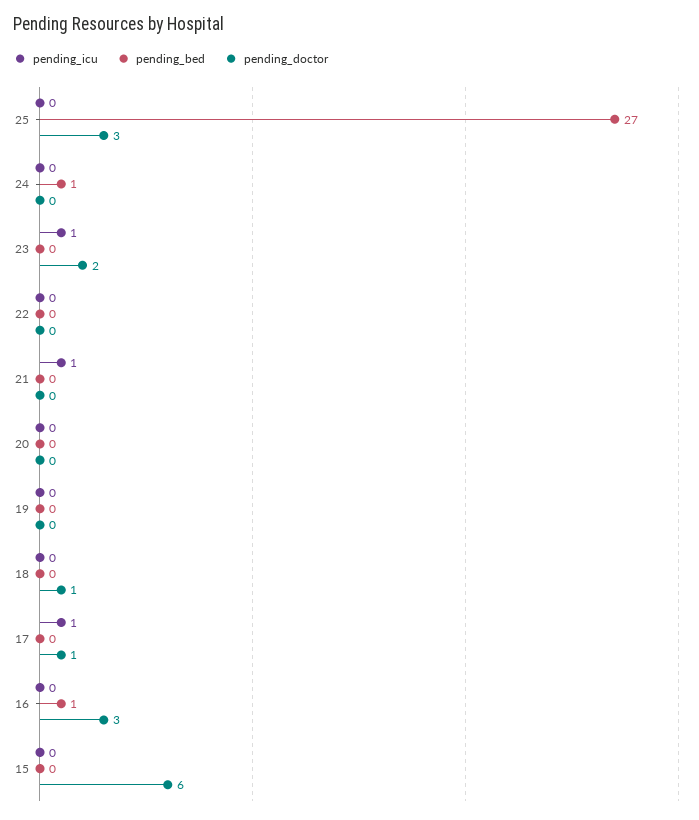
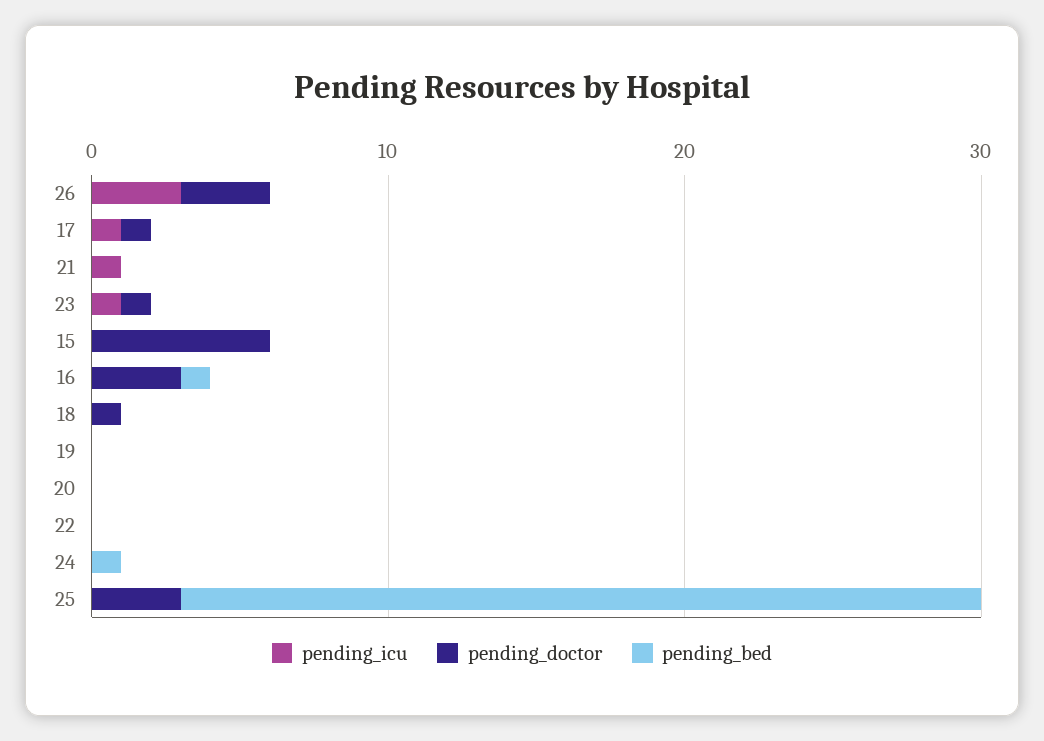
  {
    "pending_icu": {
      "25": 0,
      "24": 0,
      "23": 1,
      "22": 0,
      "21": 1,
      "20": 0,
      "19": 0,
      "18": 0,
      "17": 1,
      "16": 0,
-     "15": 0
+     "15": 0,
+     "26": 3
    },
    "pending_bed": {
      "25": 27,
      "24": 1,
      "23": 0,
      "22": 0,
      "21": 0,
      "20": 0,
      "19": 0,
      "18": 0,
      "17": 0,
      "16": 1,
-     "15": 0
+     "15": 0,
+     "26": 0
    },
    "pending_doctor": {
      "25": 3,
      "24": 0,
-     "23": 2,
+     "23": 1,
      "22": 0,
      "21": 0,
      "20": 0,
      "19": 0,
      "18": 1,
      "17": 1,
      "16": 3,
-     "15": 6
+     "15": 6,
+     "26": 3
    }
  }

